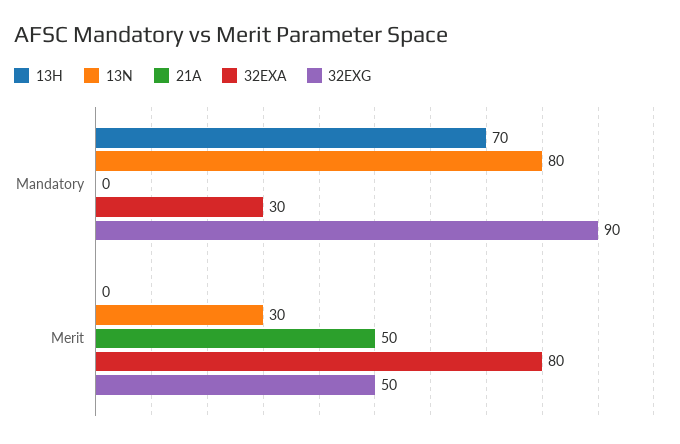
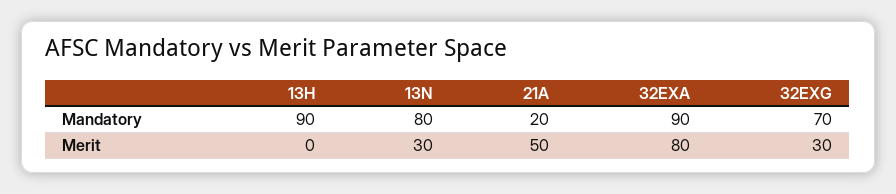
  {
    "13H": {
-     "Mandatory": 70,
+     "Mandatory": 90,
      "Merit": 0
    },
    "13N": {
      "Mandatory": 80,
      "Merit": 30
    },
    "21A": {
-     "Mandatory": 0,
+     "Mandatory": 20,
      "Merit": 50
    },
    "32EXA": {
-     "Mandatory": 30,
+     "Mandatory": 90,
      "Merit": 80
    },
    "32EXG": {
-     "Mandatory": 90,
+     "Mandatory": 70,
-     "Merit": 50
+     "Merit": 30
    }
  }

